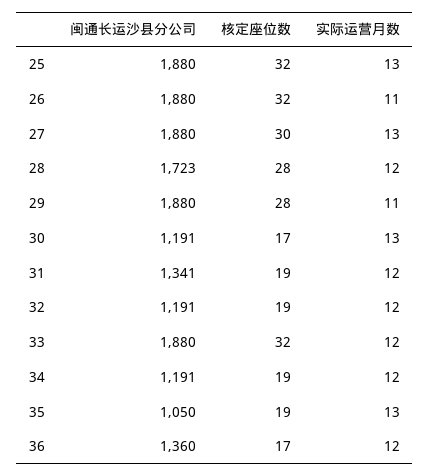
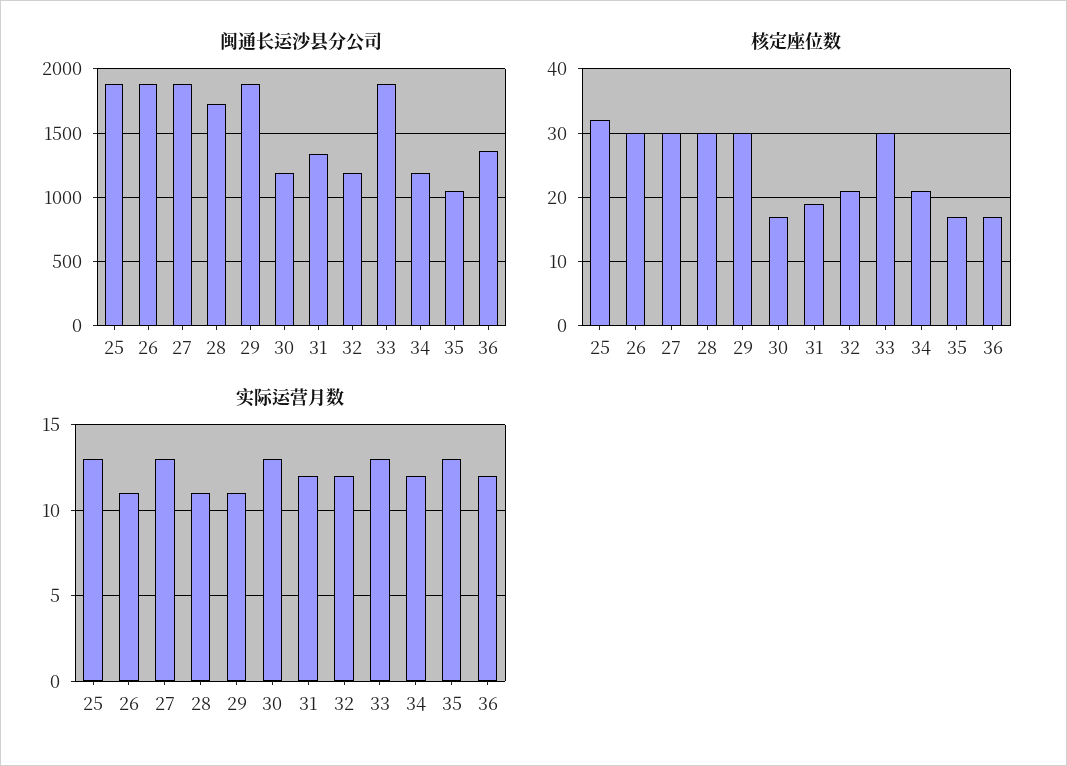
  {
    "闽通长运沙县分公司": {
      "25": 1880,
      "26": 1880,
      "27": 1880,
      "28": 1723,
      "29": 1880,
      "30": 1191,
      "31": 1341,
      "32": 1191,
      "33": 1880,
      "34": 1191,
      "35": 1050,
      "36": 1360
    },
    "核定座位数": {
      "25": 32,
-     "26": 32,
+     "26": 30,
      "27": 30,
-     "28": 28,
+     "28": 30,
-     "29": 28,
+     "29": 30,
      "30": 17,
      "31": 19,
-     "32": 19,
+     "32": 21,
-     "33": 32,
+     "33": 30,
-     "34": 19,
+     "34": 21,
-     "35": 19,
+     "35": 17,
      "36": 17
    },
    "实际运营月数": {
      "25": 13,
      "26": 11,
      "27": 13,
-     "28": 12,
+     "28": 11,
      "29": 11,
      "30": 13,
      "31": 12,
      "32": 12,
-     "33": 12,
+     "33": 13,
      "34": 12,
      "35": 13,
      "36": 12
    }
  }

